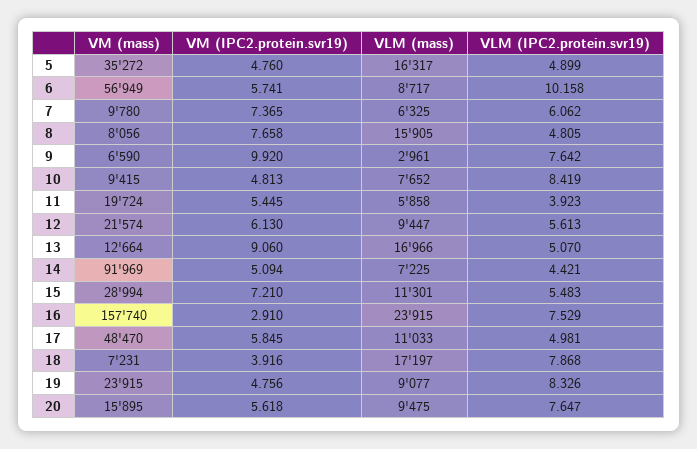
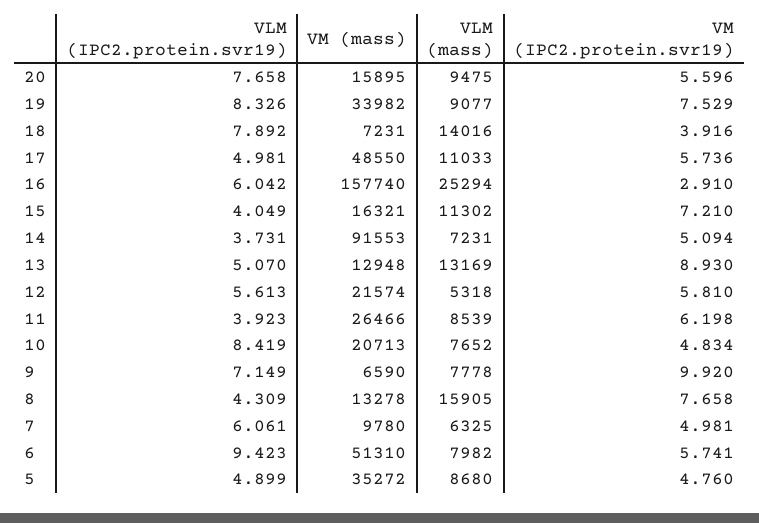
  {
    "VM (mass)": {
      "5": 35272,
-     "6": 56949,
+     "6": 51310,
      "7": 9780,
-     "8": 8056,
+     "8": 13278,
      "9": 6590,
-     "10": 9415,
+     "10": 20713,
-     "11": 19724,
+     "11": 26466,
      "12": 21574,
-     "13": 12664,
+     "13": 12948,
-     "14": 91969,
+     "14": 91553,
-     "15": 28994,
+     "15": 16321,
      "16": 157740,
-     "17": 48470,
+     "17": 48550,
      "18": 7231,
-     "19": 23915,
+     "19": 33982,
      "20": 15895
    },
    "VM (IPC2.protein.svr19)": {
      "5": 4.76,
      "6": 5.741,
-     "7": 7.365,
+     "7": 4.981,
      "8": 7.658,
      "9": 9.92,
-     "10": 4.813,
+     "10": 4.834,
-     "11": 5.445,
+     "11": 6.198,
-     "12": 6.13,
+     "12": 5.81,
-     "13": 9.06,
+     "13": 8.93,
      "14": 5.094,
      "15": 7.21,
      "16": 2.91,
-     "17": 5.845,
+     "17": 5.736,
      "18": 3.916,
-     "19": 4.756,
+     "19": 7.529,
-     "20": 5.618
+     "20": 5.596
    },
    "VLM (mass)": {
-     "5": 16317,
+     "5": 8680,
-     "6": 8717,
+     "6": 7982,
      "7": 6325,
      "8": 15905,
-     "9": 2961,
+     "9": 7778,
      "10": 7652,
-     "11": 5858,
+     "11": 8539,
-     "12": 9447,
+     "12": 5318,
-     "13": 16966,
+     "13": 13169,
-     "14": 7225,
+     "14": 7231,
-     "15": 11301,
+     "15": 11302,
-     "16": 23915,
+     "16": 25294,
      "17": 11033,
-     "18": 17197,
+     "18": 14016,
      "19": 9077,
      "20": 9475
    },
    "VLM (IPC2.protein.svr19)": {
      "5": 4.899,
-     "6": 10.158,
+     "6": 9.423,
-     "7": 6.062,
+     "7": 6.061,
-     "8": 4.805,
+     "8": 4.309,
-     "9": 7.642,
+     "9": 7.149,
      "10": 8.419,
      "11": 3.923,
      "12": 5.613,
      "13": 5.07,
-     "14": 4.421,
+     "14": 3.731,
-     "15": 5.483,
+     "15": 4.049,
-     "16": 7.529,
+     "16": 6.042,
      "17": 4.981,
-     "18": 7.868,
+     "18": 7.892,
      "19": 8.326,
-     "20": 7.647
+     "20": 7.658
    }
  }

